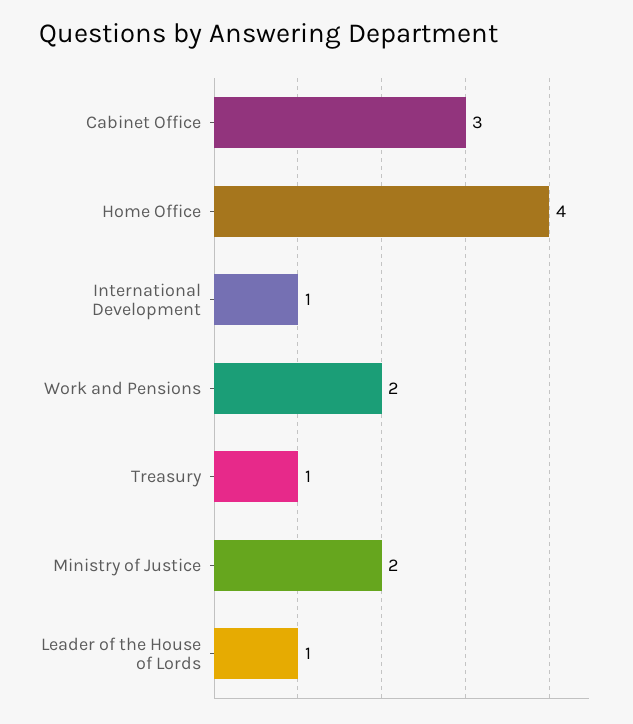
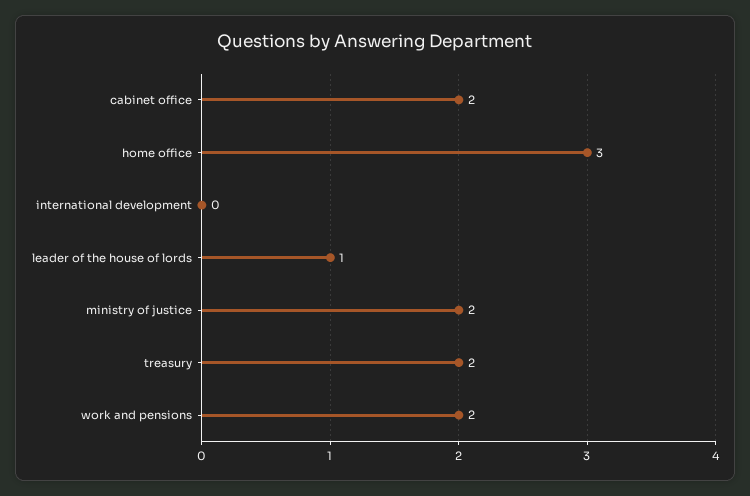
  {
-   "Cabinet Office": 3,
+   "Cabinet Office": 2,
-   "Home Office": 4,
+   "Home Office": 3,
-   "International Development": 1,
+   "International Development": 0,
    "Work and Pensions": 2,
-   "Treasury": 1,
+   "Treasury": 2,
    "Ministry of Justice": 2,
    "Leader of the House of Lords": 1
  }

